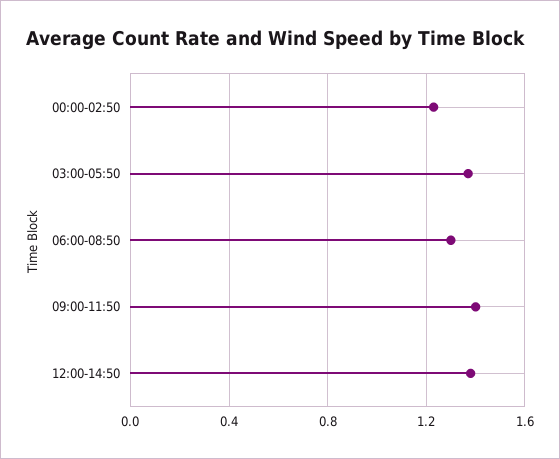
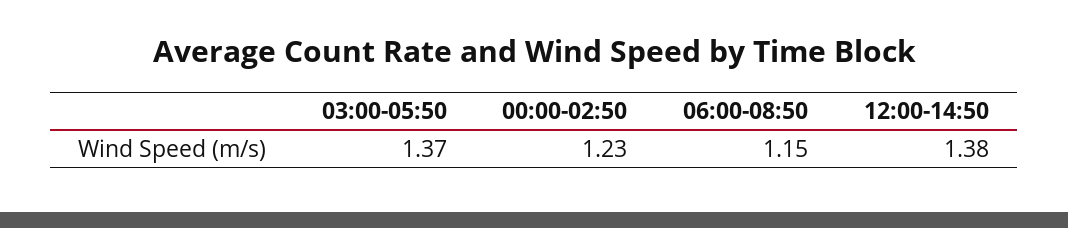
  {
    "00:00-02:50": 1.23,
    "03:00-05:50": 1.37,
-   "06:00-08:50": 1.3,
+   "06:00-08:50": 1.15,
-   "09:00-11:50": 1.4,
    "12:00-14:50": 1.38
  }

